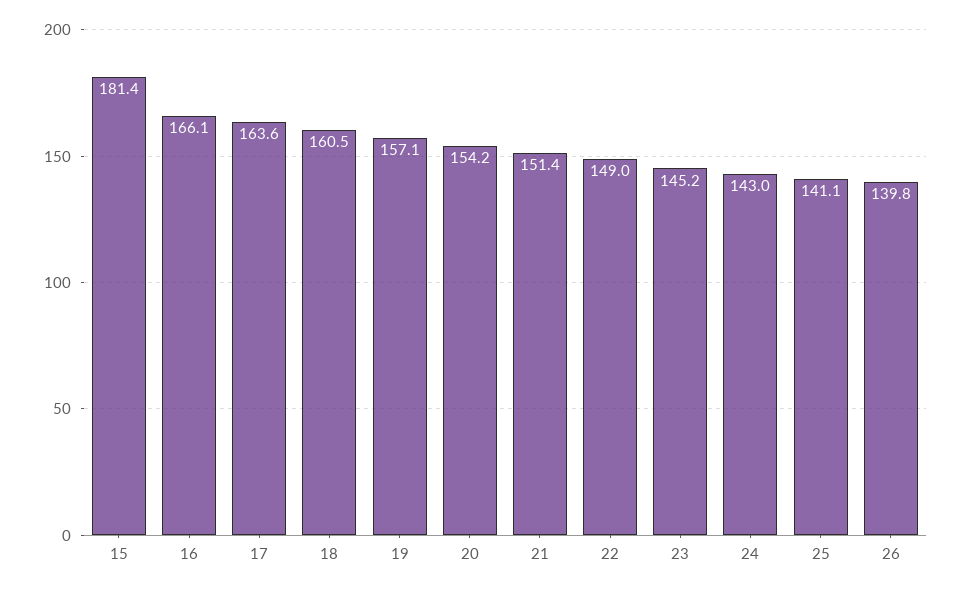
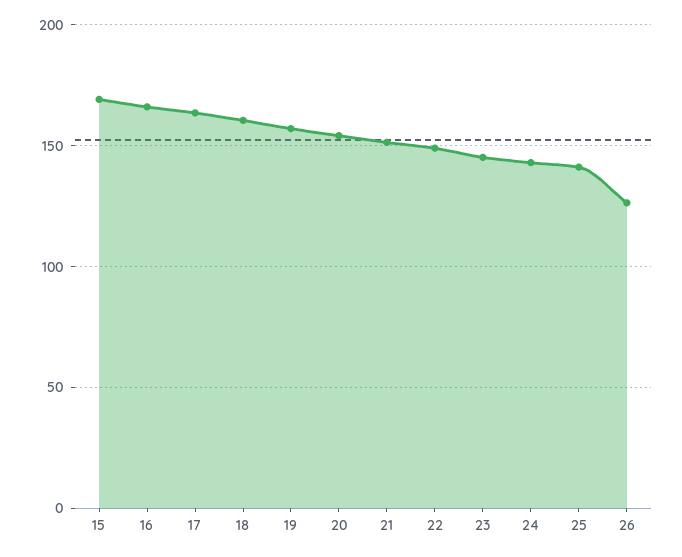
  {
-   "15": 181.4,
+   "15": 170,
    "16": 166.1,
    "17": 163.6,
    "18": 160.5,
    "19": 157.1,
    "20": 154.2,
    "21": 151.4,
    "22": 149,
    "23": 145.2,
    "24": 143,
    "25": 141.1,
-   "26": 139.8
+   "26": 125
  }

